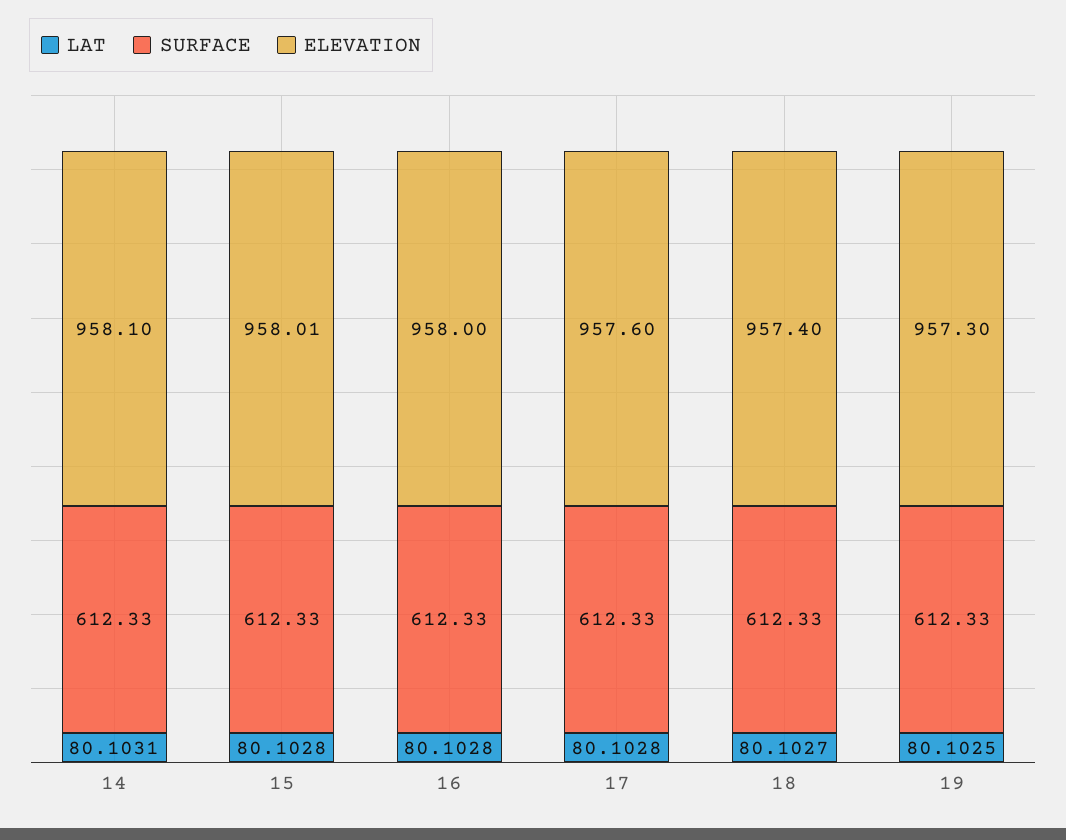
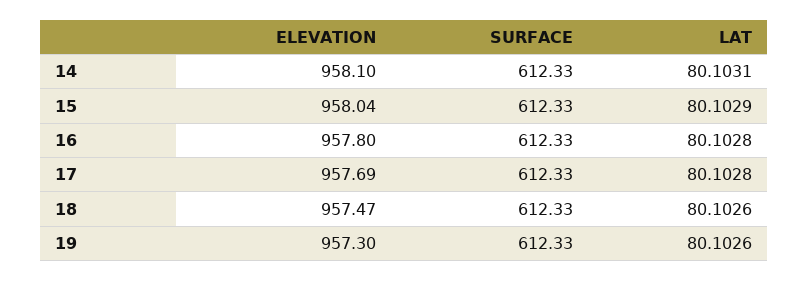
  {
    "LAT": {
      "14": 80.1031,
-     "15": 80.1028,
+     "15": 80.1029,
      "16": 80.1028,
      "17": 80.1028,
-     "18": 80.1027,
+     "18": 80.1026,
-     "19": 80.1025
+     "19": 80.1026
    },
    "SURFACE": {
      "14": 612.33,
      "15": 612.33,
      "16": 612.33,
      "17": 612.33,
      "18": 612.33,
      "19": 612.33
    },
    "ELEVATION": {
      "14": 958.1,
-     "15": 958.01,
+     "15": 958.04,
-     "16": 958,
+     "16": 957.8,
-     "17": 957.6,
+     "17": 957.69,
-     "18": 957.4,
+     "18": 957.47,
      "19": 957.3
    }
  }

